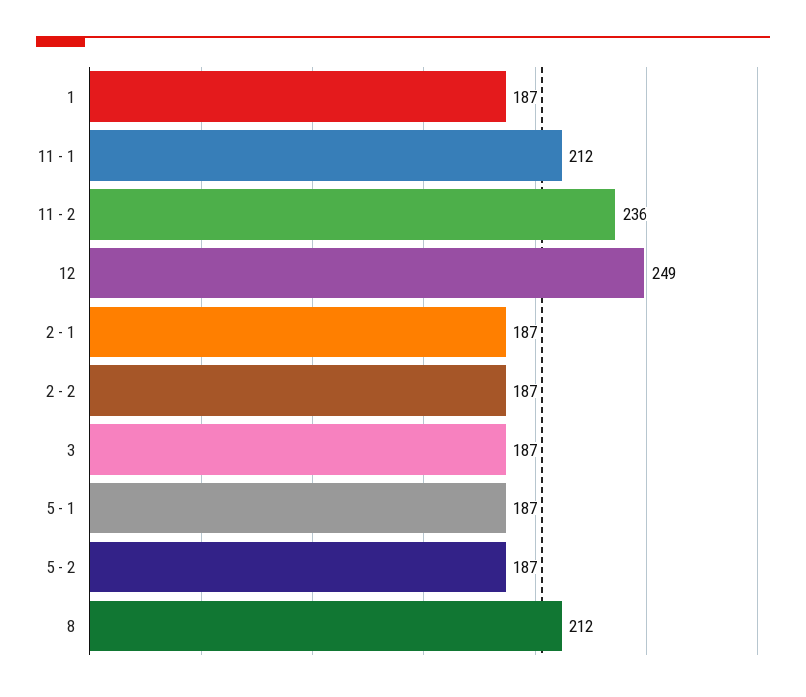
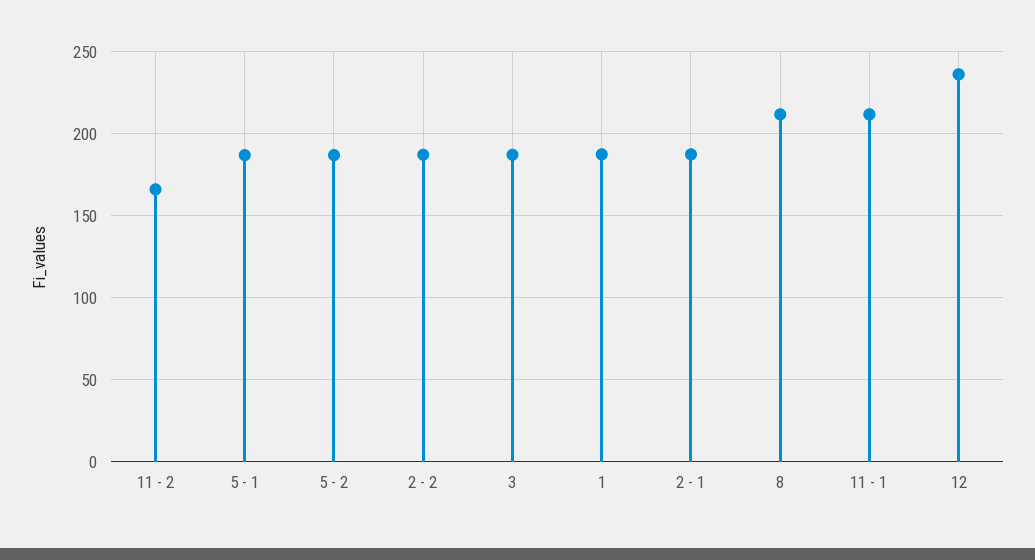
  {
    "1": 187,
    "11 - 1": 212,
-   "11 - 2": 236,
+   "11 - 2": 165,
-   "12": 249,
+   "12": 235,
    "2 - 1": 187,
    "2 - 2": 187,
    "3": 187,
    "5 - 1": 187,
    "5 - 2": 187,
    "8": 212
  }

